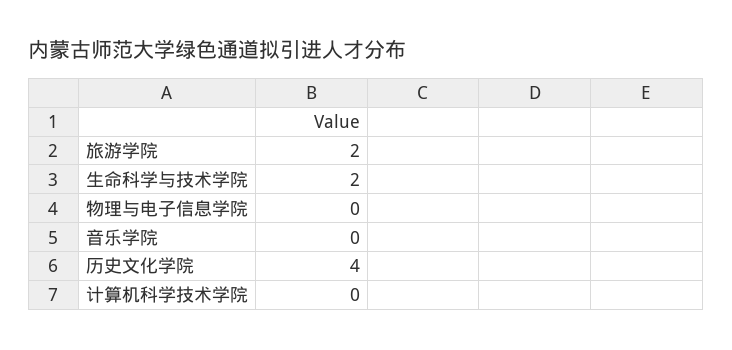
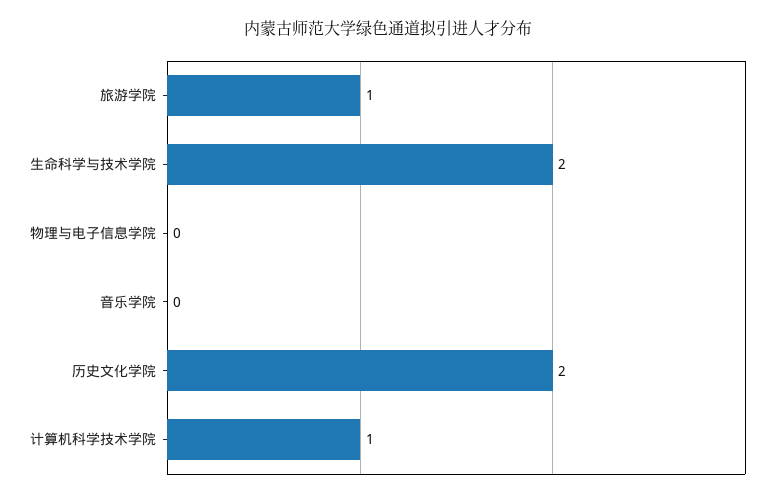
  {
-   "旅游学院": 2,
+   "旅游学院": 1,
    "生命科学与技术学院": 2,
    "物理与电子信息学院": 0,
    "音乐学院": 0,
-   "历史文化学院": 4,
+   "历史文化学院": 2,
-   "计算机科学技术学院": 0
+   "计算机科学技术学院": 1
  }

